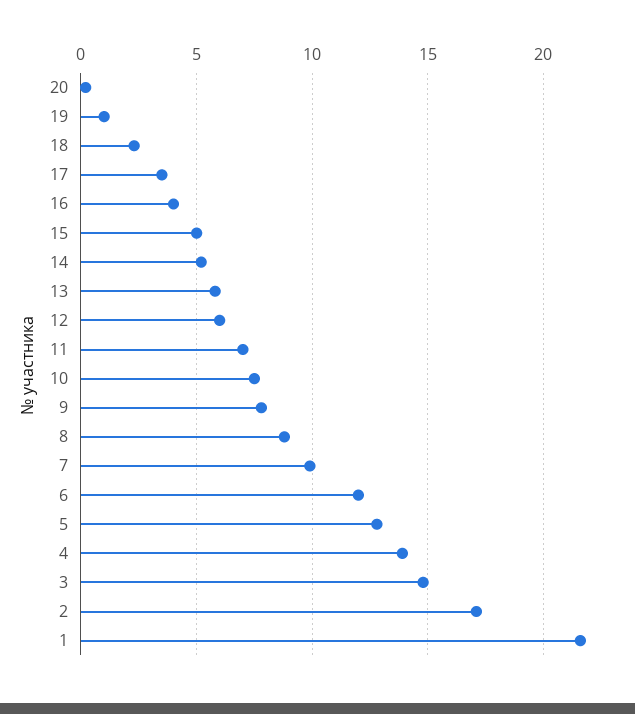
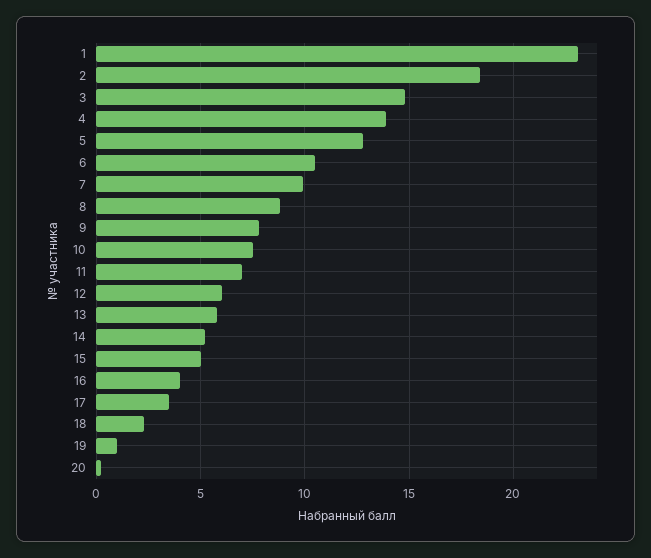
  {
    "20": 0,
    "19": 1,
    "18": 2.5,
    "17": 3.5,
    "16": 4,
    "15": 5,
    "14": 5,
    "13": 6,
    "12": 6,
    "11": 7,
    "10": 7.5,
    "9": 8,
    "8": 9,
    "7": 10,
-   "6": 12,
+   "6": 10.5,
    "5": 13,
    "4": 14,
    "3": 15,
-   "2": 17,
+   "2": 18.5,
-   "1": 21.5
+   "1": 23
  }

